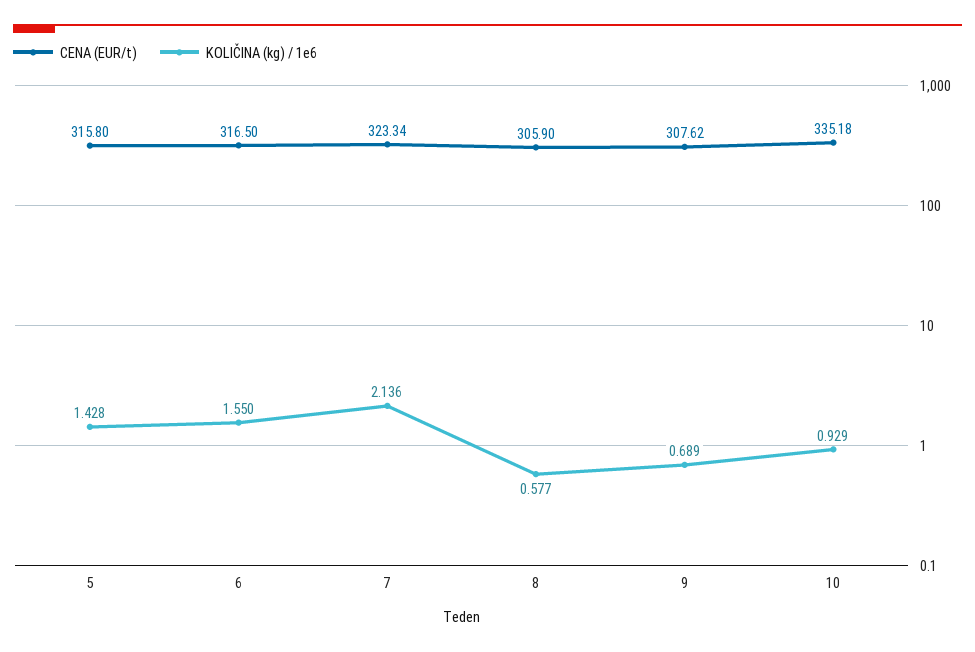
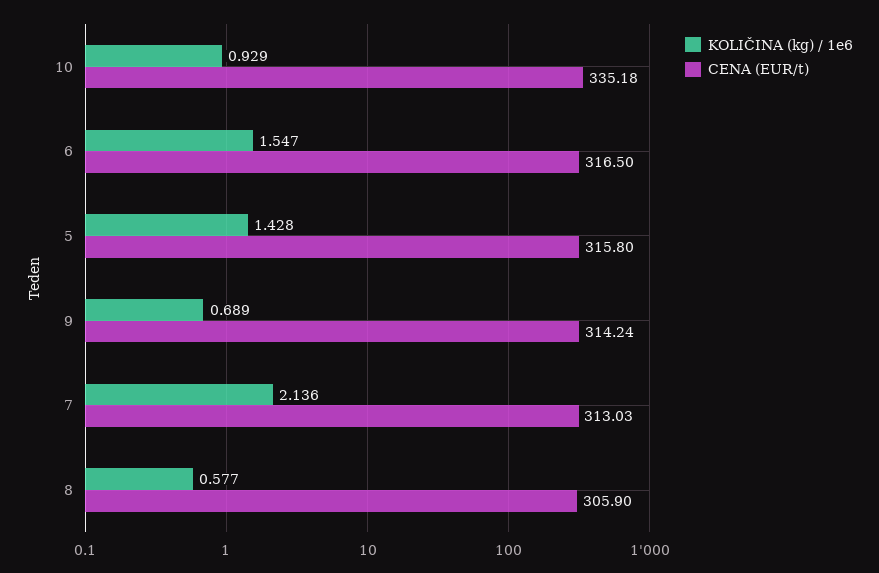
  {
    "CENA (EUR/t)": {
      "5": 315.8,
      "6": 316.5,
-     "7": 323.34,
+     "7": 313.03,
      "8": 305.9,
-     "9": 307.62,
+     "9": 314.24,
      "10": 335.18
    },
    "KOLIČINA (kg) / 1e6": {
      "5": 1.428,
-     "6": 1.55,
+     "6": 1.547,
      "7": 2.136,
      "8": 0.577,
      "9": 0.689,
      "10": 0.929
    }
  }

